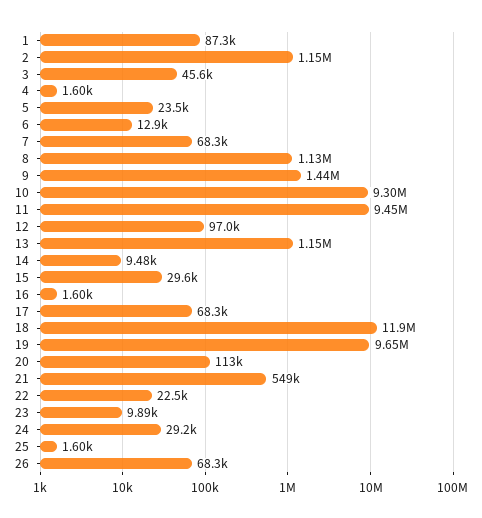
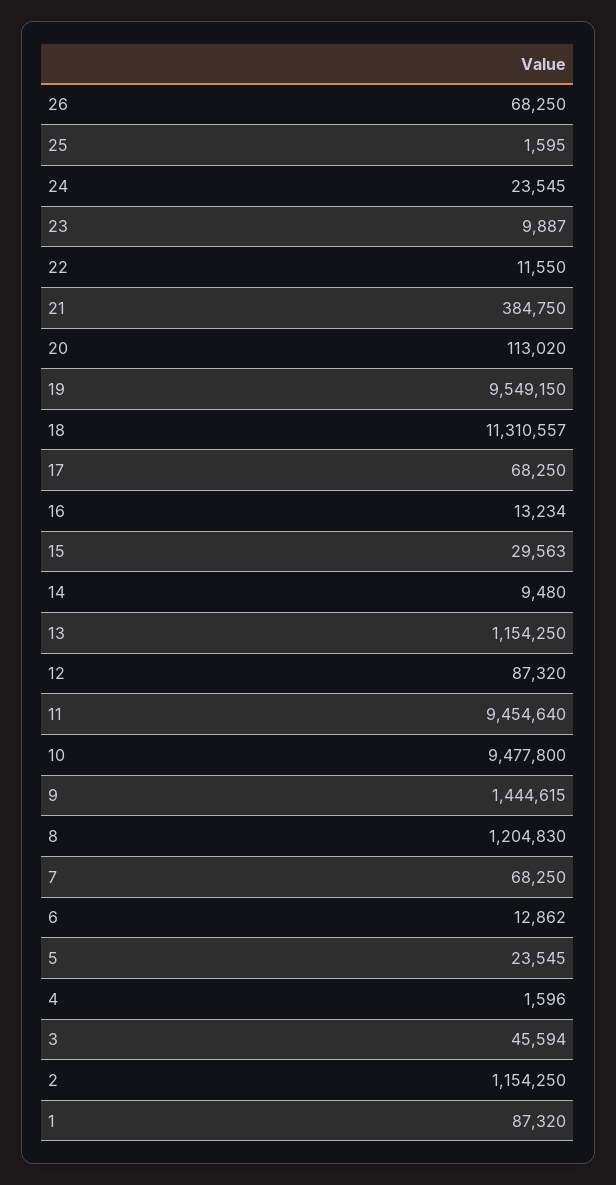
  {
    "1": 87320,
    "2": 1154250,
    "3": 45594,
    "4": 1596,
    "5": 23545,
    "6": 12862,
    "7": 68250,
-   "8": 1130000,
+   "8": 1204830,
    "9": 1444615,
-   "10": 9300000,
+   "10": 9477800,
    "11": 9454640,
-   "12": 97000,
+   "12": 87320,
    "13": 1154250,
    "14": 9480,
    "15": 29563,
-   "16": 1600,
+   "16": 13234,
    "17": 68250,
-   "18": 11900000,
+   "18": 11310557,
-   "19": 9650000,
+   "19": 9549150,
    "20": 113020,
-   "21": 549000,
+   "21": 384750,
-   "22": 22500,
+   "22": 11550,
    "23": 9887,
-   "24": 29200,
+   "24": 23545,
    "25": 1595,
    "26": 68250
  }

